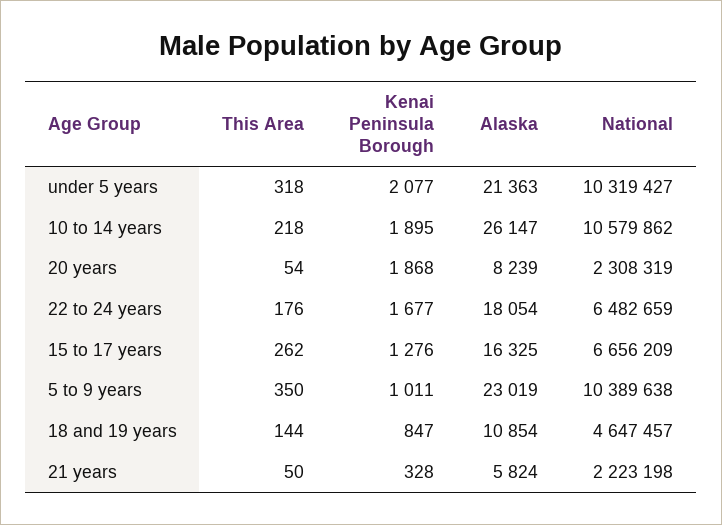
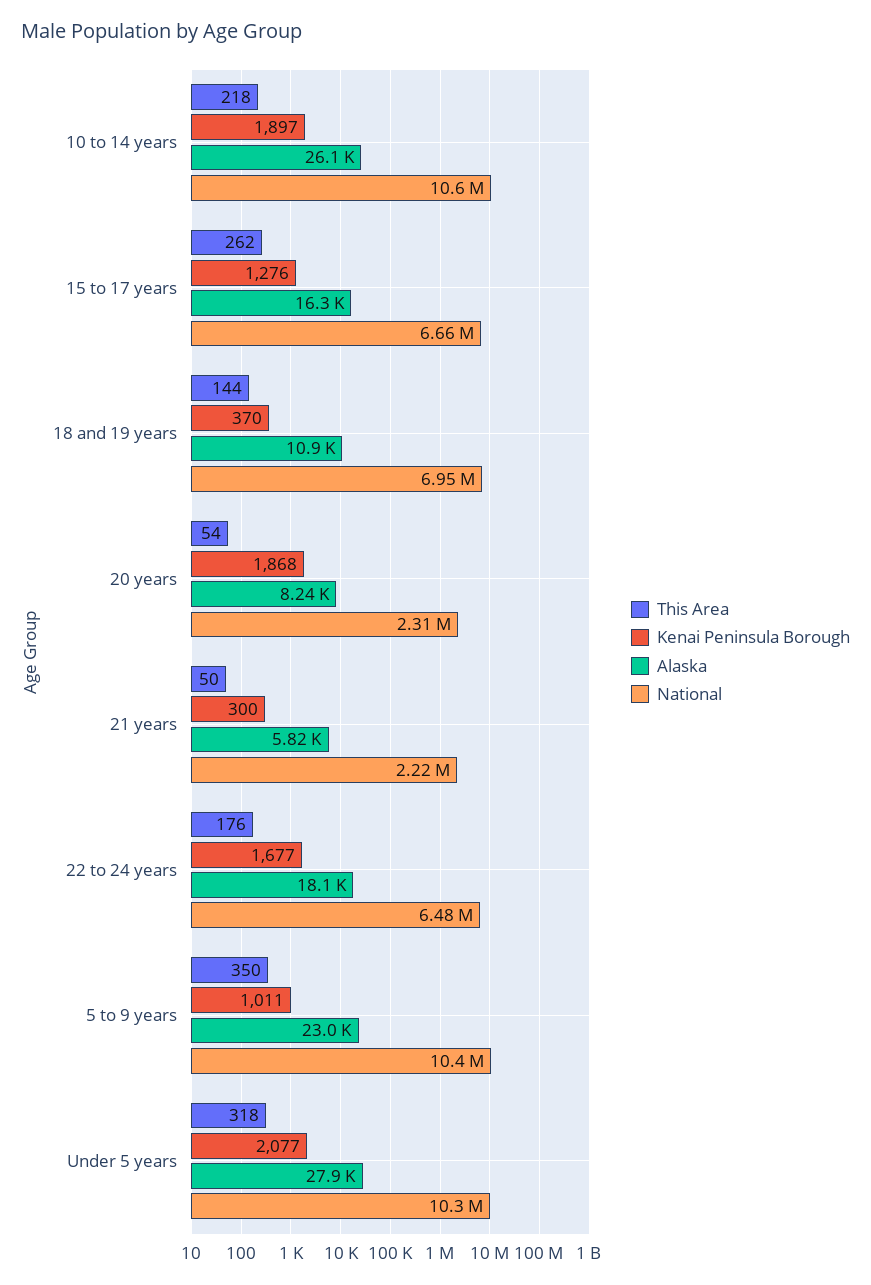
  {
    "This Area": {
      "under 5 years": 318,
      "10 to 14 years": 218,
      "20 years": 54,
      "22 to 24 years": 176,
      "15 to 17 years": 262,
      "5 to 9 years": 350,
      "18 and 19 years": 144,
      "21 years": 50
    },
    "Kenai Peninsula Borough": {
      "under 5 years": 2077,
-     "10 to 14 years": 1895,
+     "10 to 14 years": 1897,
      "20 years": 1868,
      "22 to 24 years": 1677,
      "15 to 17 years": 1276,
      "5 to 9 years": 1011,
-     "18 and 19 years": 847,
+     "18 and 19 years": 370,
-     "21 years": 328
+     "21 years": 300
    },
    "Alaska": {
-     "under 5 years": 21363,
+     "under 5 years": 27900,
      "10 to 14 years": 26147,
      "20 years": 8239,
      "22 to 24 years": 18054,
      "15 to 17 years": 16325,
      "5 to 9 years": 23019,
      "18 and 19 years": 10854,
      "21 years": 5824
    },
    "National": {
      "under 5 years": 10319427,
      "10 to 14 years": 10579862,
      "20 years": 2308319,
      "22 to 24 years": 6482659,
      "15 to 17 years": 6656209,
      "5 to 9 years": 10389638,
-     "18 and 19 years": 4647457,
+     "18 and 19 years": 6950000,
      "21 years": 2223198
    }
  }

